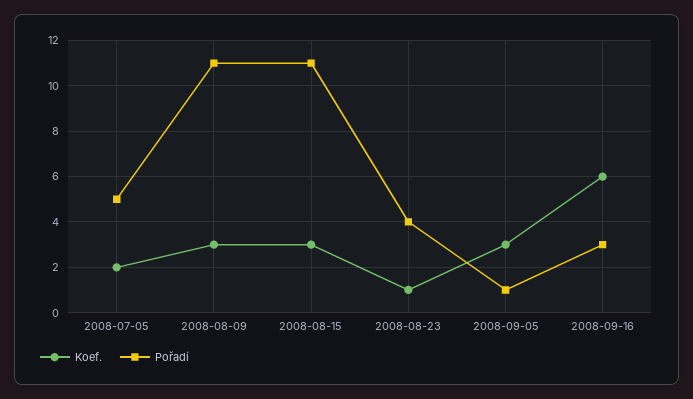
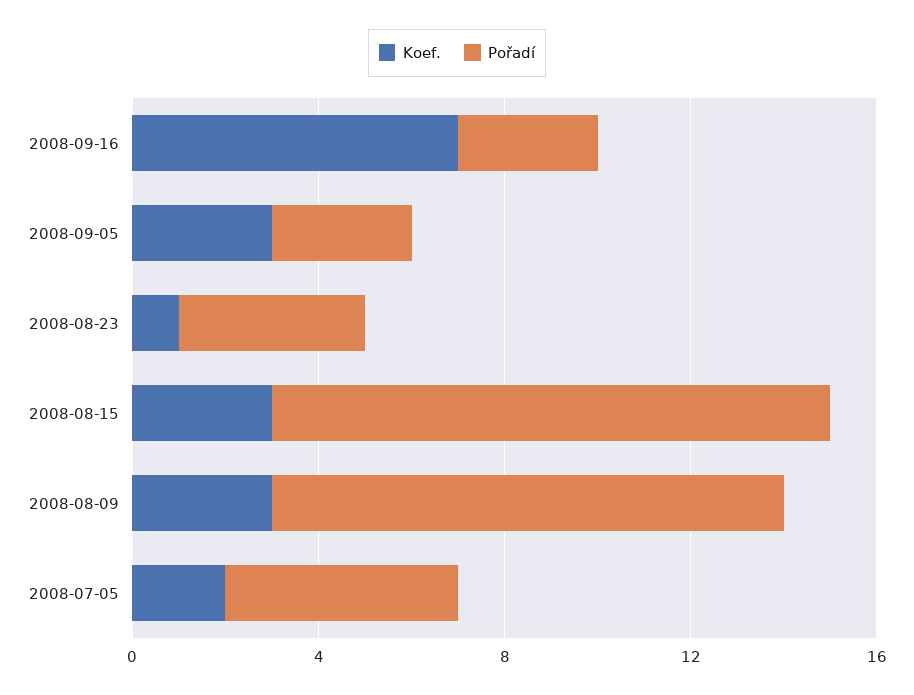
  {
    "Koef.": {
      "2008-07-05": 2,
      "2008-08-09": 3,
      "2008-08-15": 3,
      "2008-08-23": 1,
      "2008-09-05": 3,
-     "2008-09-16": 6
+     "2008-09-16": 7
    },
    "Pořadí": {
      "2008-07-05": 5,
      "2008-08-09": 11,
-     "2008-08-15": 11,
+     "2008-08-15": 12,
      "2008-08-23": 4,
-     "2008-09-05": 1,
+     "2008-09-05": 3,
      "2008-09-16": 3
    }
  }

